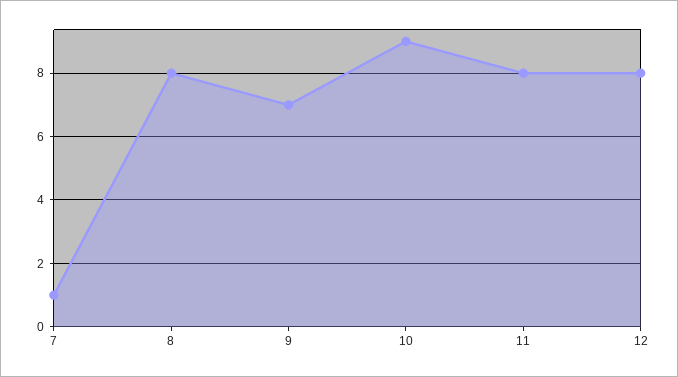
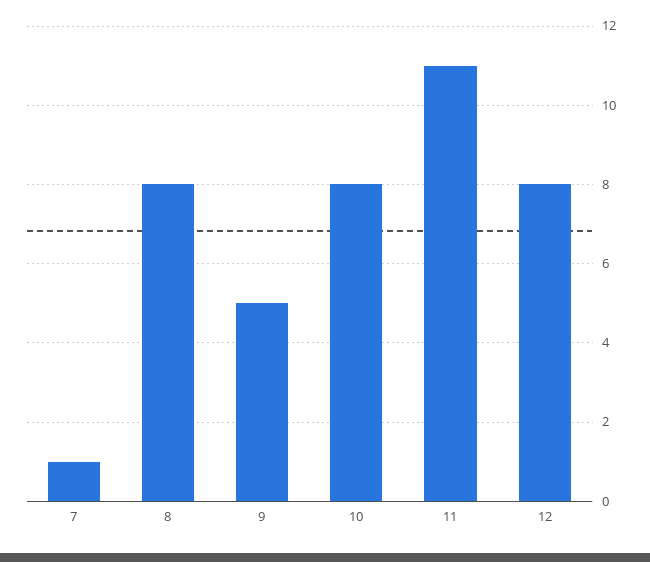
  {
    "7": 1,
    "8": 8,
-   "9": 7,
+   "9": 5,
-   "10": 9,
+   "10": 8,
-   "11": 8,
+   "11": 11,
    "12": 8
  }

